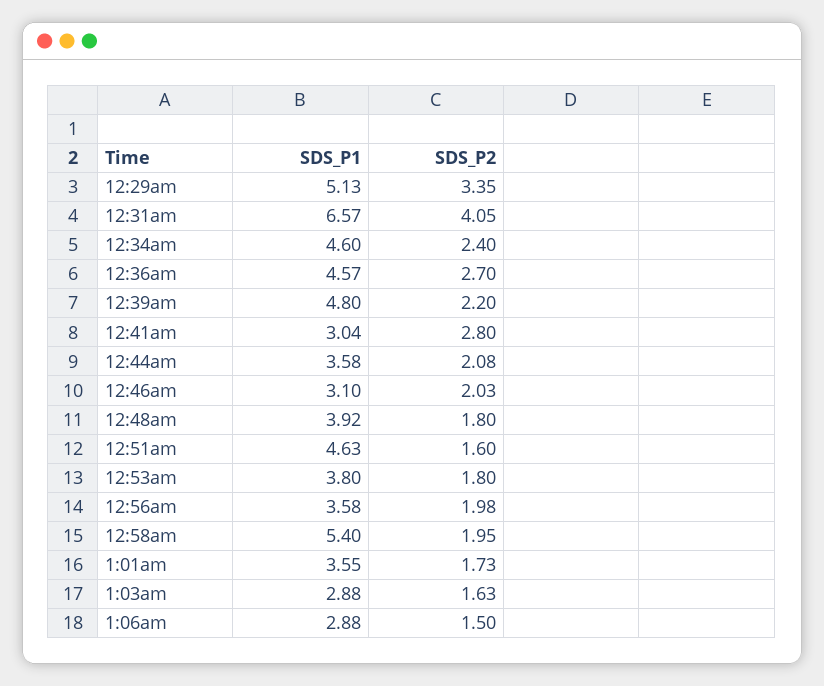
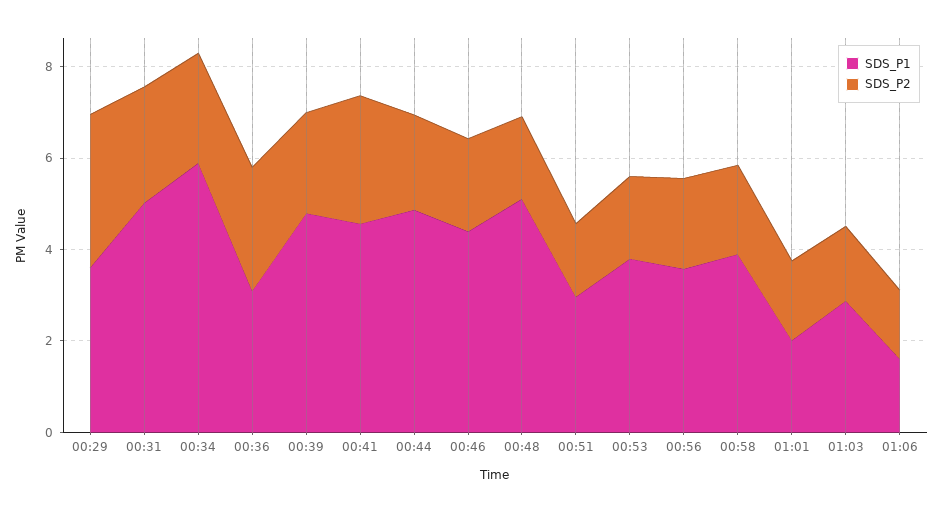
  {
    "SDS_P1": {
-     "12:29am": 5.13,
+     "12:29am": 3.5,
-     "12:31am": 6.57,
+     "12:31am": 5,
-     "12:34am": 4.6,
+     "12:34am": 6,
-     "12:36am": 4.57,
+     "12:36am": 3,
      "12:39am": 4.8,
-     "12:41am": 3.04,
+     "12:41am": 4.5,
-     "12:44am": 3.58,
+     "12:44am": 5,
-     "12:46am": 3.1,
+     "12:46am": 4.5,
-     "12:48am": 3.92,
+     "12:48am": 5,
-     "12:51am": 4.63,
+     "12:51am": 3,
      "12:53am": 3.8,
      "12:56am": 3.58,
-     "12:58am": 5.4,
+     "12:58am": 4,
-     "1:01am": 3.55,
+     "1:01am": 2,
      "1:03am": 2.88,
-     "1:06am": 2.88
+     "1:06am": 1.5
    },
    "SDS_P2": {
      "12:29am": 3.35,
-     "12:31am": 4.05,
+     "12:31am": 2.5,
      "12:34am": 2.4,
      "12:36am": 2.7,
      "12:39am": 2.2,
      "12:41am": 2.8,
      "12:44am": 2.08,
      "12:46am": 2.03,
      "12:48am": 1.8,
      "12:51am": 1.6,
      "12:53am": 1.8,
      "12:56am": 1.98,
      "12:58am": 1.95,
      "1:01am": 1.73,
      "1:03am": 1.63,
      "1:06am": 1.5
    }
  }

